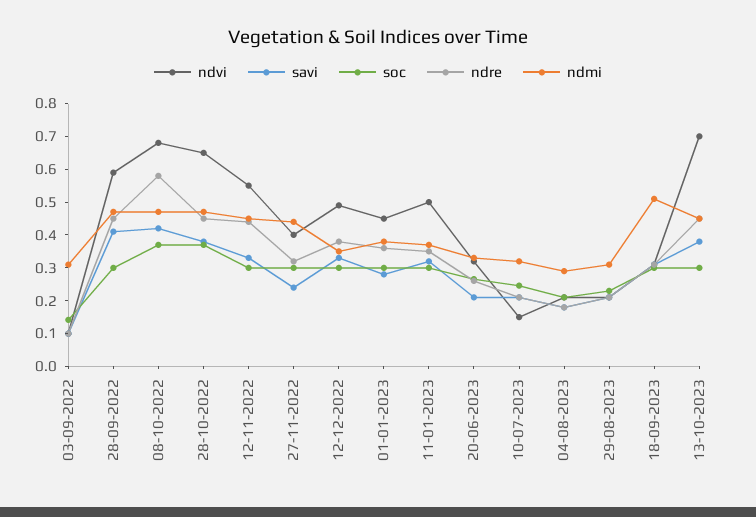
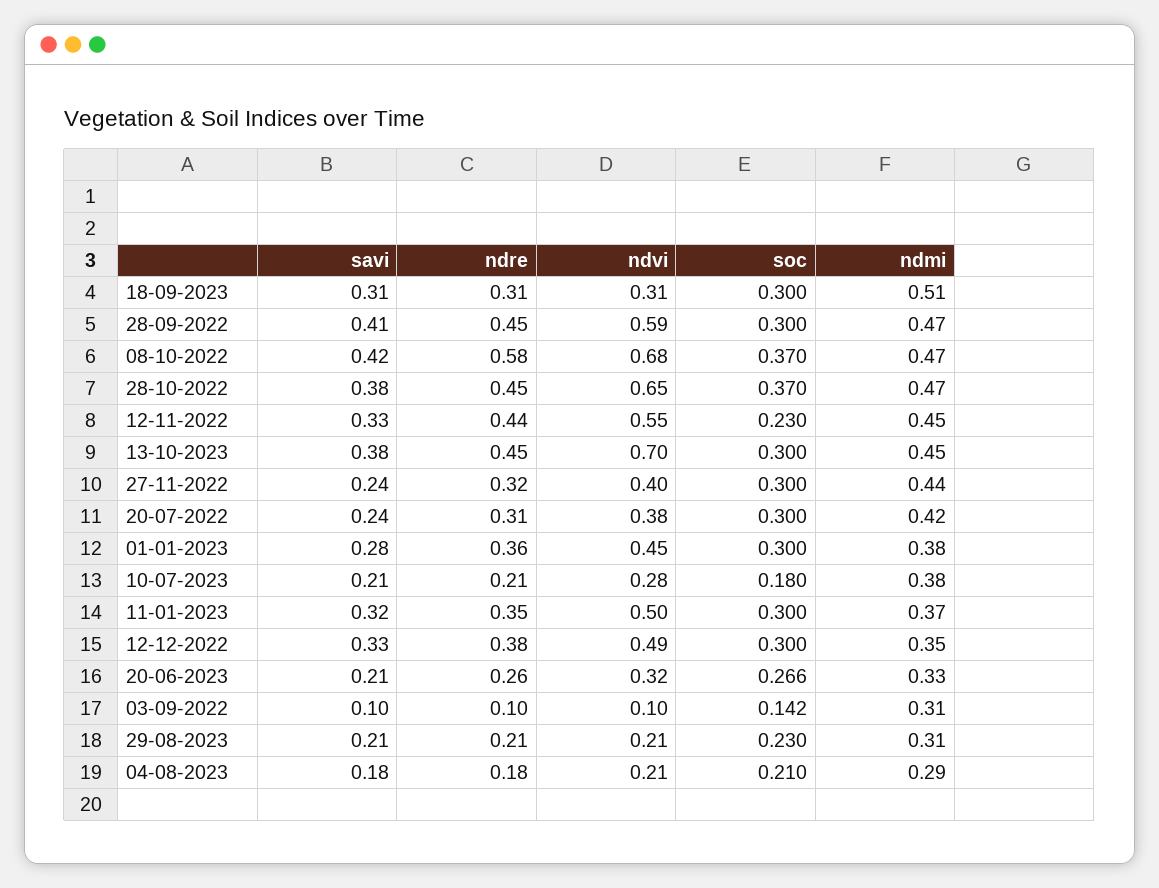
  {
    "ndvi": {
      "03-09-2022": 0.1,
      "28-09-2022": 0.59,
      "08-10-2022": 0.68,
      "28-10-2022": 0.65,
      "12-11-2022": 0.55,
      "27-11-2022": 0.4,
      "12-12-2022": 0.49,
      "01-01-2023": 0.45,
      "11-01-2023": 0.5,
      "20-06-2023": 0.32,
-     "10-07-2023": 0.15,
+     "10-07-2023": 0.28,
      "04-08-2023": 0.21,
      "29-08-2023": 0.21,
      "18-09-2023": 0.31,
-     "13-10-2023": 0.7
+     "13-10-2023": 0.7,
+     "20-07-2022": 0.38
    },
    "savi": {
      "03-09-2022": 0.1,
      "28-09-2022": 0.41,
      "08-10-2022": 0.42,
      "28-10-2022": 0.38,
      "12-11-2022": 0.33,
      "27-11-2022": 0.24,
      "12-12-2022": 0.33,
      "01-01-2023": 0.28,
      "11-01-2023": 0.32,
      "20-06-2023": 0.21,
      "10-07-2023": 0.21,
      "04-08-2023": 0.18,
      "29-08-2023": 0.21,
      "18-09-2023": 0.31,
-     "13-10-2023": 0.38
+     "13-10-2023": 0.38,
+     "20-07-2022": 0.24
    },
    "soc": {
      "03-09-2022": 0.142,
      "28-09-2022": 0.3,
      "08-10-2022": 0.37,
      "28-10-2022": 0.37,
-     "12-11-2022": 0.3,
+     "12-11-2022": 0.23,
      "27-11-2022": 0.3,
      "12-12-2022": 0.3,
      "01-01-2023": 0.3,
      "11-01-2023": 0.3,
      "20-06-2023": 0.266,
-     "10-07-2023": 0.25,
+     "10-07-2023": 0.18,
      "04-08-2023": 0.21,
      "29-08-2023": 0.23,
      "18-09-2023": 0.3,
-     "13-10-2023": 0.3
+     "13-10-2023": 0.3,
+     "20-07-2022": 0.3
    },
    "ndre": {
      "03-09-2022": 0.1,
      "28-09-2022": 0.45,
      "08-10-2022": 0.58,
      "28-10-2022": 0.45,
      "12-11-2022": 0.44,
      "27-11-2022": 0.32,
      "12-12-2022": 0.38,
      "01-01-2023": 0.36,
      "11-01-2023": 0.35,
      "20-06-2023": 0.26,
      "10-07-2023": 0.21,
      "04-08-2023": 0.18,
      "29-08-2023": 0.21,
      "18-09-2023": 0.31,
-     "13-10-2023": 0.45
+     "13-10-2023": 0.45,
+     "20-07-2022": 0.31
    },
    "ndmi": {
      "03-09-2022": 0.31,
      "28-09-2022": 0.47,
      "08-10-2022": 0.47,
      "28-10-2022": 0.47,
      "12-11-2022": 0.45,
      "27-11-2022": 0.44,
      "12-12-2022": 0.35,
      "01-01-2023": 0.38,
      "11-01-2023": 0.37,
      "20-06-2023": 0.33,
-     "10-07-2023": 0.325,
+     "10-07-2023": 0.38,
      "04-08-2023": 0.29,
      "29-08-2023": 0.31,
      "18-09-2023": 0.51,
-     "13-10-2023": 0.45
+     "13-10-2023": 0.45,
+     "20-07-2022": 0.42
    }
  }

